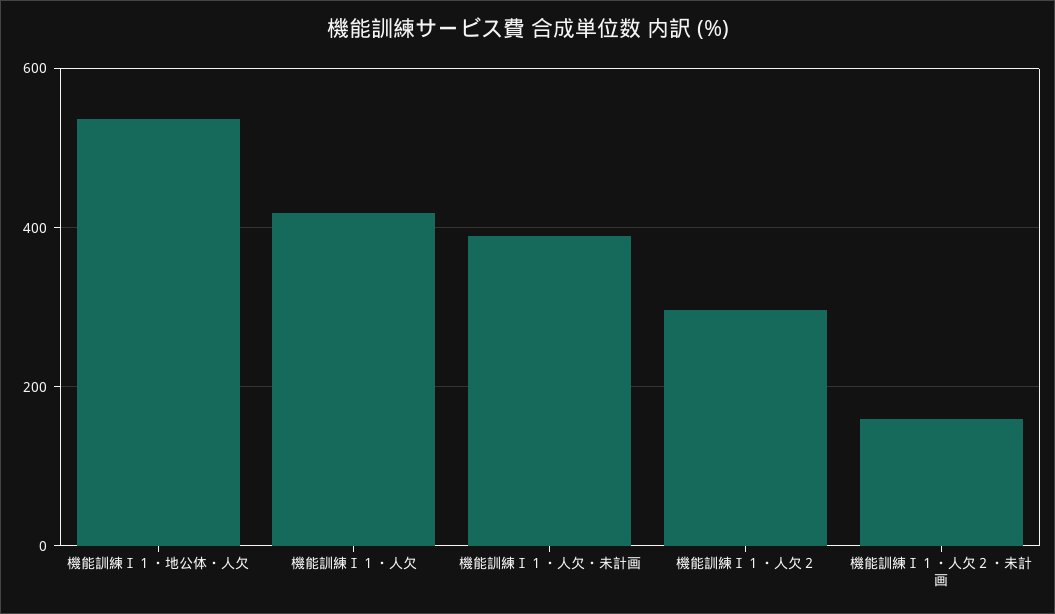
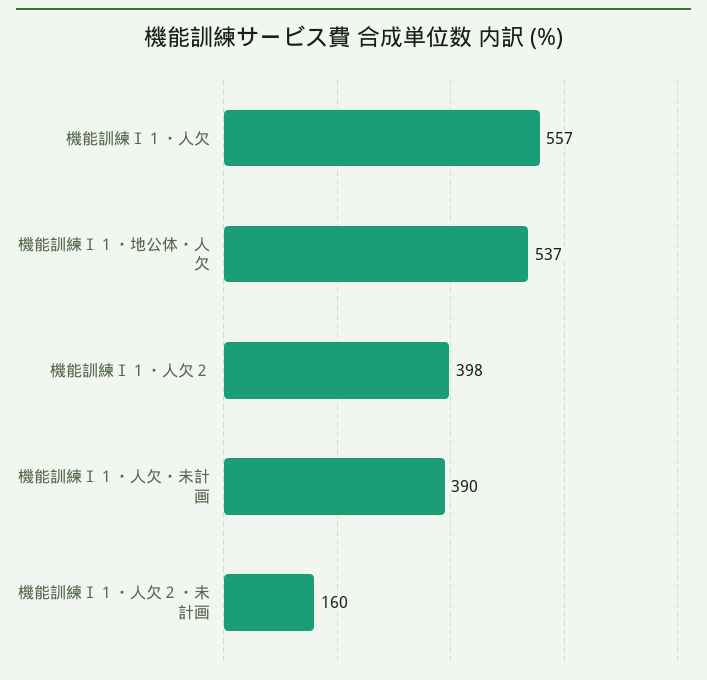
  {
    "機能訓練Ⅰ１・地公体・人欠": 537,
-   "機能訓練Ⅰ１・人欠": 420,
+   "機能訓練Ⅰ１・人欠": 557,
    "機能訓練Ⅰ１・人欠・未計画": 390,
-   "機能訓練Ⅰ１・人欠２": 300,
+   "機能訓練Ⅰ１・人欠２": 398,
    "機能訓練Ⅰ１・人欠２・未計画": 160
  }

